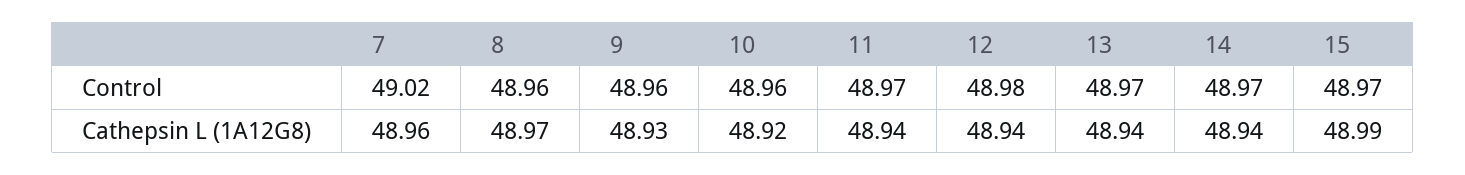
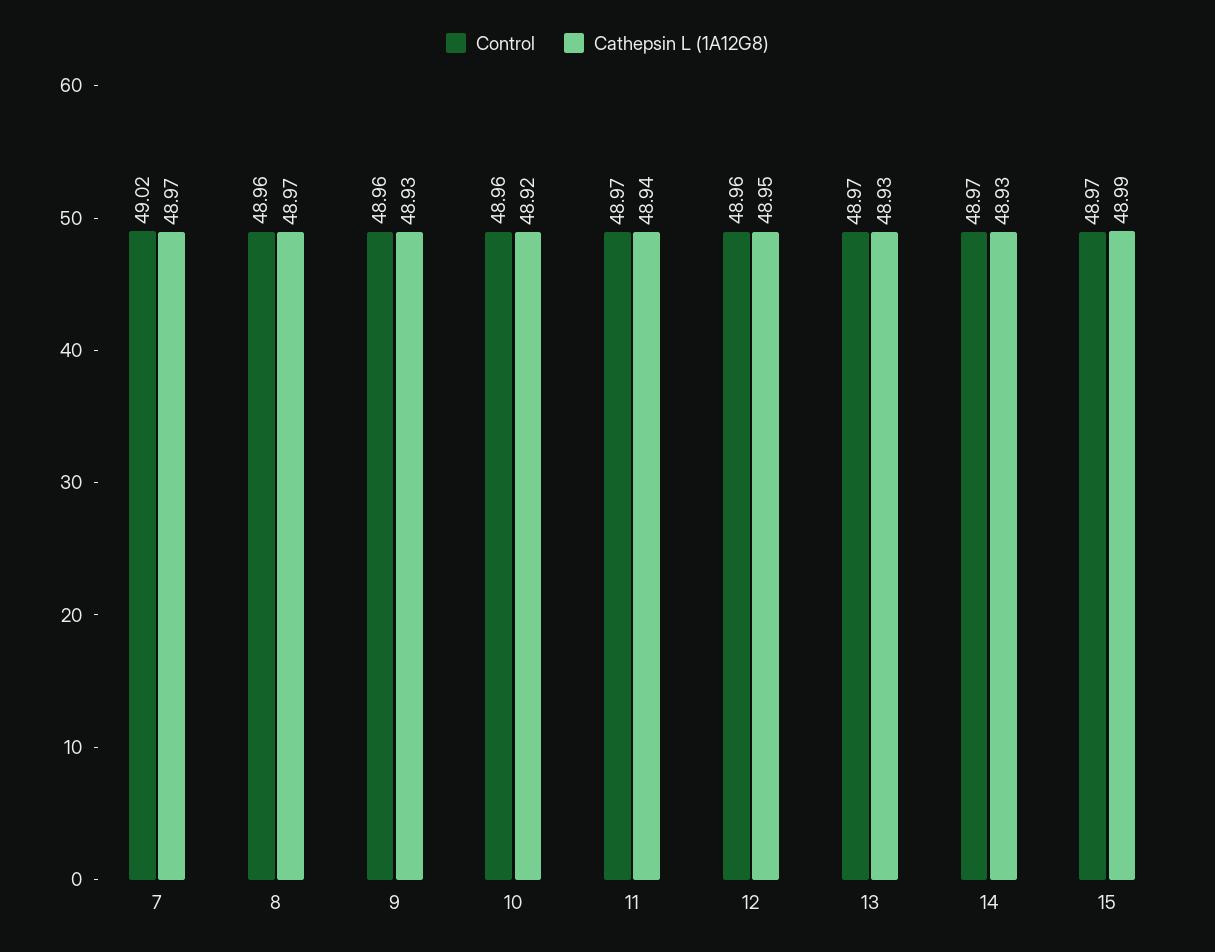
  {
    "Control": {
      "7": 49.02,
      "8": 48.96,
      "9": 48.96,
      "10": 48.96,
      "11": 48.97,
-     "12": 48.98,
+     "12": 48.96,
      "13": 48.97,
      "14": 48.97,
      "15": 48.97
    },
    "Cathepsin L (1A12G8)": {
-     "7": 48.96,
+     "7": 48.97,
      "8": 48.97,
      "9": 48.93,
      "10": 48.92,
      "11": 48.94,
-     "12": 48.94,
+     "12": 48.95,
-     "13": 48.94,
+     "13": 48.93,
-     "14": 48.94,
+     "14": 48.93,
      "15": 48.99
    }
  }

